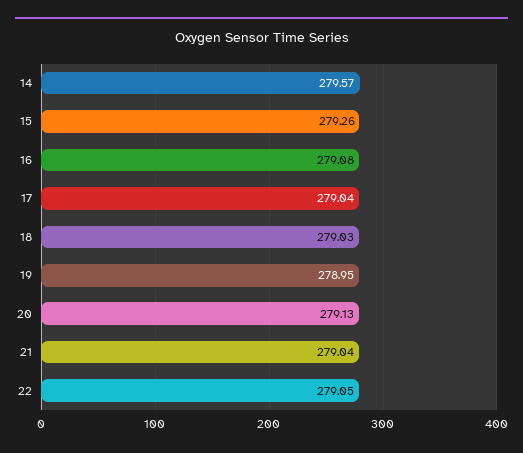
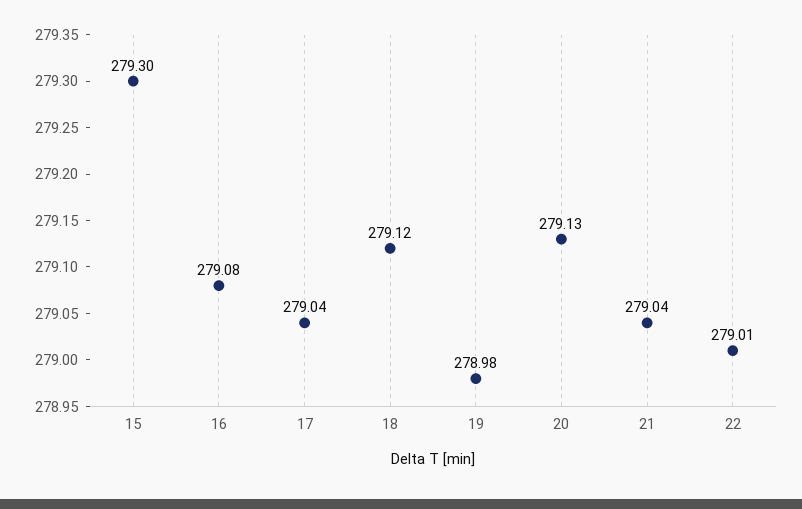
  {
-   "14": 279.57,
-   "15": 279.26,
+   "15": 279.3,
    "16": 279.08,
    "17": 279.04,
-   "18": 279.03,
+   "18": 279.12,
-   "19": 278.95,
+   "19": 278.98,
    "20": 279.13,
    "21": 279.04,
-   "22": 279.05
+   "22": 279.01
  }

